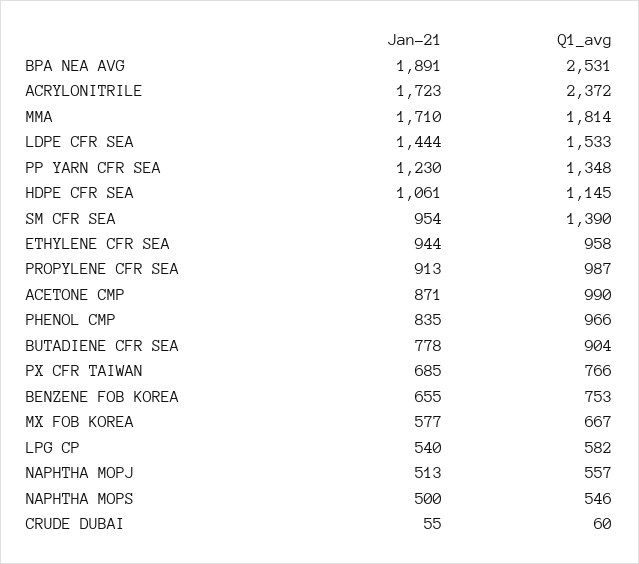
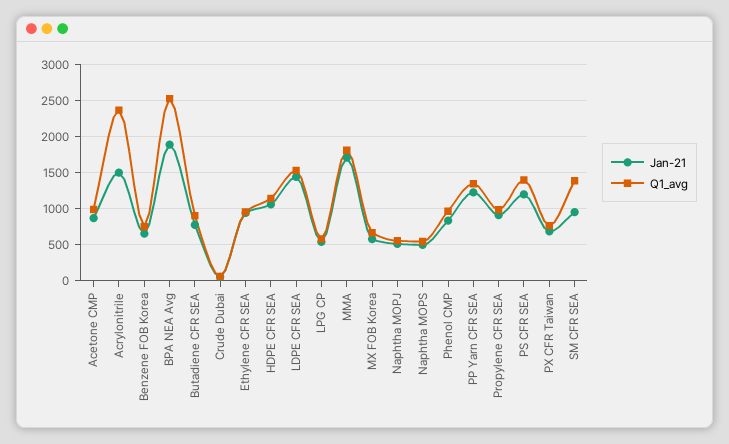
  {
    "Jan-21": {
      "BPA NEA AVG": 1891,
-     "ACRYLONITRILE": 1723,
+     "ACRYLONITRILE": 1500,
      "MMA": 1710,
      "LDPE CFR SEA": 1444,
      "PP YARN CFR SEA": 1230,
      "HDPE CFR SEA": 1061,
      "SM CFR SEA": 954,
      "ETHYLENE CFR SEA": 944,
      "PROPYLENE CFR SEA": 913,
      "ACETONE CMP": 871,
      "PHENOL CMP": 835,
      "BUTADIENE CFR SEA": 778,
      "PX CFR TAIWAN": 685,
      "BENZENE FOB KOREA": 655,
      "MX FOB KOREA": 577,
      "LPG CP": 540,
      "NAPHTHA MOPJ": 513,
      "NAPHTHA MOPS": 500,
-     "CRUDE DUBAI": 55
+     "CRUDE DUBAI": 55,
+     "PS CFR SEA": 1200
    },
    "Q1_avg": {
      "BPA NEA AVG": 2531,
      "ACRYLONITRILE": 2372,
      "MMA": 1814,
      "LDPE CFR SEA": 1533,
      "PP YARN CFR SEA": 1348,
      "HDPE CFR SEA": 1145,
      "SM CFR SEA": 1390,
      "ETHYLENE CFR SEA": 958,
      "PROPYLENE CFR SEA": 987,
      "ACETONE CMP": 990,
      "PHENOL CMP": 966,
      "BUTADIENE CFR SEA": 904,
      "PX CFR TAIWAN": 766,
      "BENZENE FOB KOREA": 753,
      "MX FOB KOREA": 667,
      "LPG CP": 582,
      "NAPHTHA MOPJ": 557,
      "NAPHTHA MOPS": 546,
-     "CRUDE DUBAI": 60
+     "CRUDE DUBAI": 60,
+     "PS CFR SEA": 1400
    }
  }

